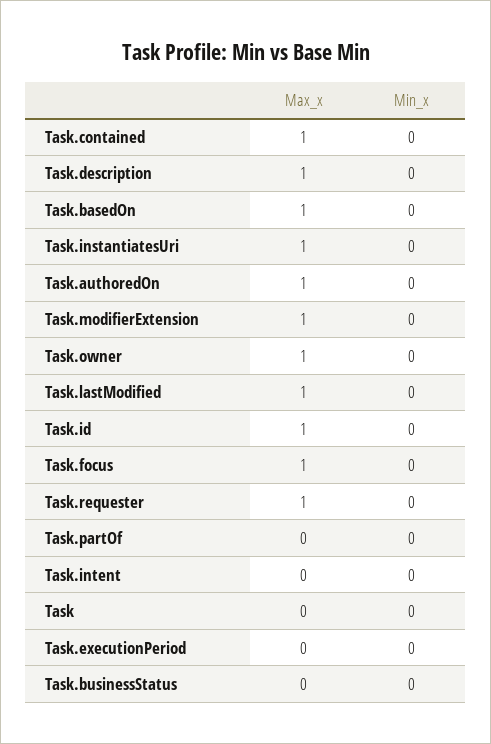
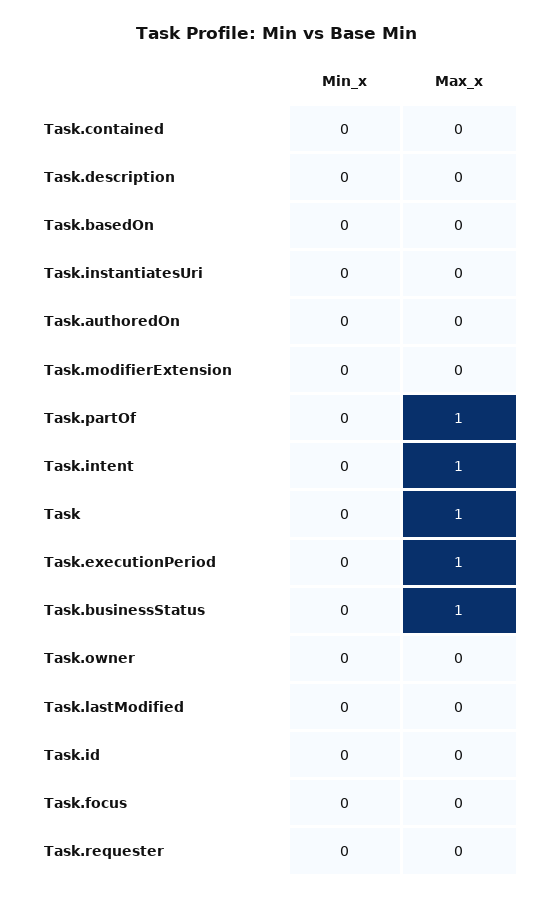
  {
    "Max_x": {
-     "Task.contained": 1,
+     "Task.contained": 0,
-     "Task.description": 1,
+     "Task.description": 0,
-     "Task.basedOn": 1,
+     "Task.basedOn": 0,
-     "Task.instantiatesUri": 1,
+     "Task.instantiatesUri": 0,
-     "Task.authoredOn": 1,
+     "Task.authoredOn": 0,
-     "Task.modifierExtension": 1,
+     "Task.modifierExtension": 0,
-     "Task.owner": 1,
+     "Task.owner": 0,
-     "Task.lastModified": 1,
+     "Task.lastModified": 0,
-     "Task.id": 1,
+     "Task.id": 0,
-     "Task.focus": 1,
+     "Task.focus": 0,
-     "Task.requester": 1,
+     "Task.requester": 0,
-     "Task.partOf": 0,
+     "Task.partOf": 1,
-     "Task.intent": 0,
+     "Task.intent": 1,
-     "Task": 0,
+     "Task": 1,
-     "Task.executionPeriod": 0,
+     "Task.executionPeriod": 1,
-     "Task.businessStatus": 0
+     "Task.businessStatus": 1
    },
    "Min_x": {
      "Task.contained": 0,
      "Task.description": 0,
      "Task.basedOn": 0,
      "Task.instantiatesUri": 0,
      "Task.authoredOn": 0,
      "Task.modifierExtension": 0,
      "Task.owner": 0,
      "Task.lastModified": 0,
      "Task.id": 0,
      "Task.focus": 0,
      "Task.requester": 0,
      "Task.partOf": 0,
      "Task.intent": 0,
      "Task": 0,
      "Task.executionPeriod": 0,
      "Task.businessStatus": 0
    }
  }

